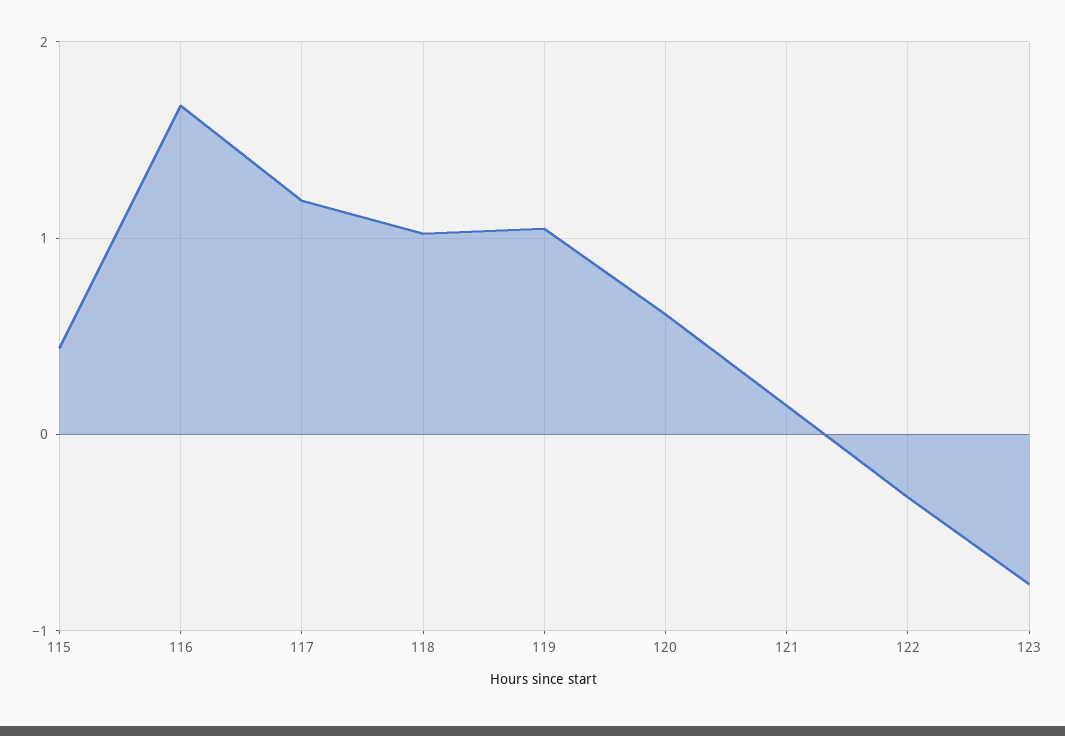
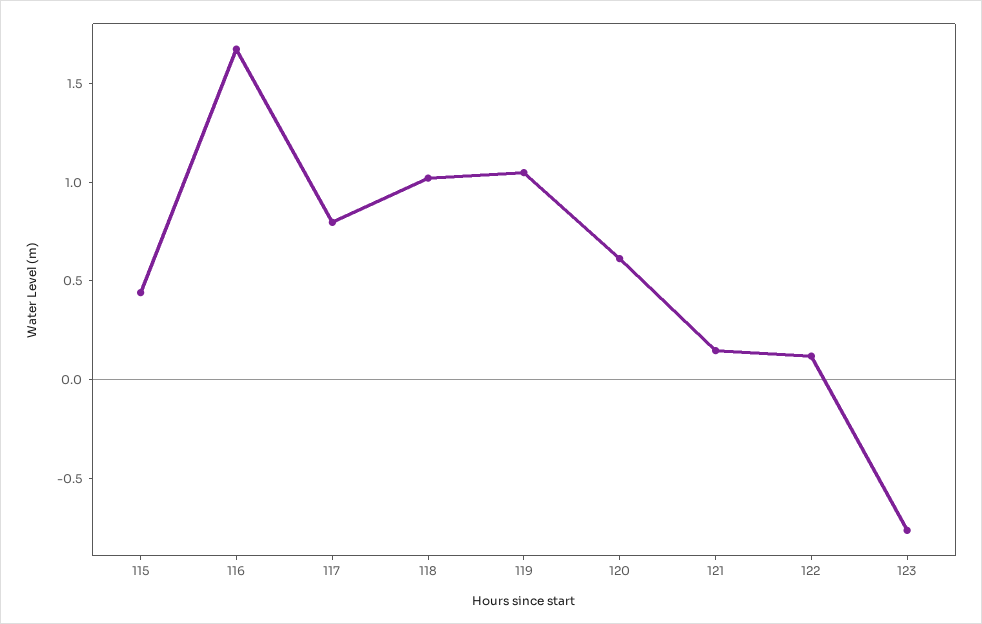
  {
    "115": 0.4,
    "116": 1.7,
-   "117": 1.2,
+   "117": 0.8,
    "118": 1,
    "119": 1,
    "120": 0.6,
    "121": 0.1,
-   "122": -0.3,
+   "122": 0.1,
    "123": -0.8
  }

